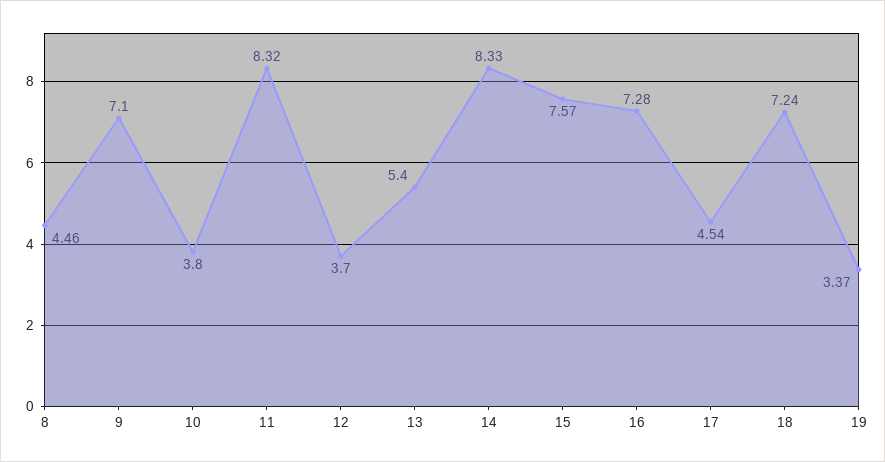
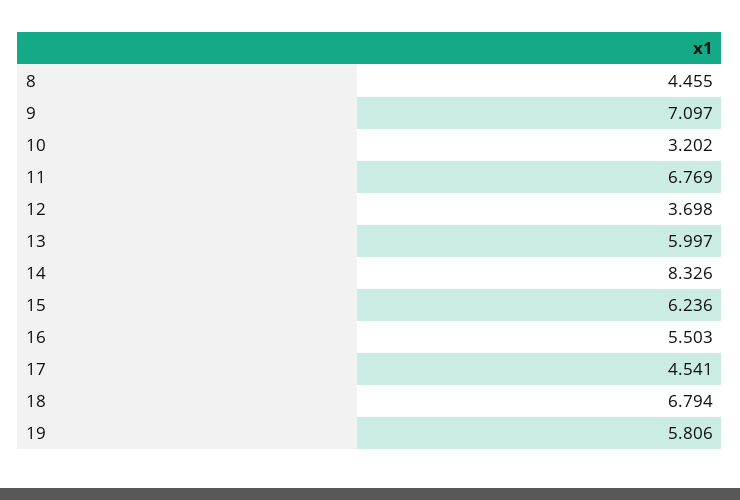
  {
    "8": 4.455,
    "9": 7.097,
-   "10": 3.8,
+   "10": 3.202,
-   "11": 8.32,
+   "11": 6.769,
    "12": 3.698,
-   "13": 5.4,
+   "13": 5.997,
    "14": 8.326,
-   "15": 7.57,
+   "15": 6.236,
-   "16": 7.28,
+   "16": 5.503,
    "17": 4.541,
-   "18": 7.24,
+   "18": 6.794,
-   "19": 3.37
+   "19": 5.806
  }

